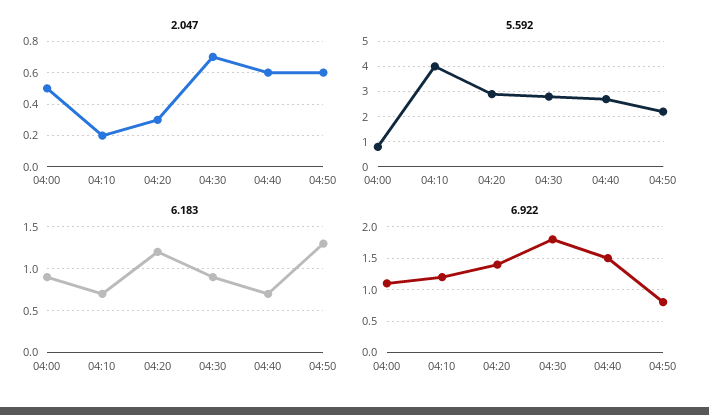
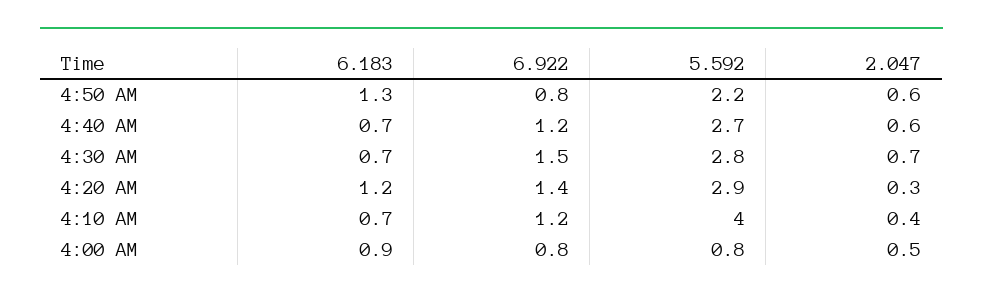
  {
    "2.047": {
      "04:00": 0.5,
-     "04:10": 0.2,
+     "04:10": 0.4,
      "04:20": 0.3,
      "04:30": 0.7,
      "04:40": 0.6,
      "04:50": 0.6
    },
    "5.592": {
      "04:00": 0.8,
      "04:10": 4,
      "04:20": 2.9,
      "04:30": 2.8,
      "04:40": 2.7,
      "04:50": 2.2
    },
    "6.183": {
      "04:00": 0.9,
      "04:10": 0.7,
      "04:20": 1.2,
-     "04:30": 0.9,
+     "04:30": 0.7,
      "04:40": 0.7,
      "04:50": 1.3
    },
    "6.922": {
-     "04:00": 1.1,
+     "04:00": 0.8,
      "04:10": 1.2,
      "04:20": 1.4,
-     "04:30": 1.8,
+     "04:30": 1.5,
-     "04:40": 1.5,
+     "04:40": 1.2,
      "04:50": 0.8
    }
  }

